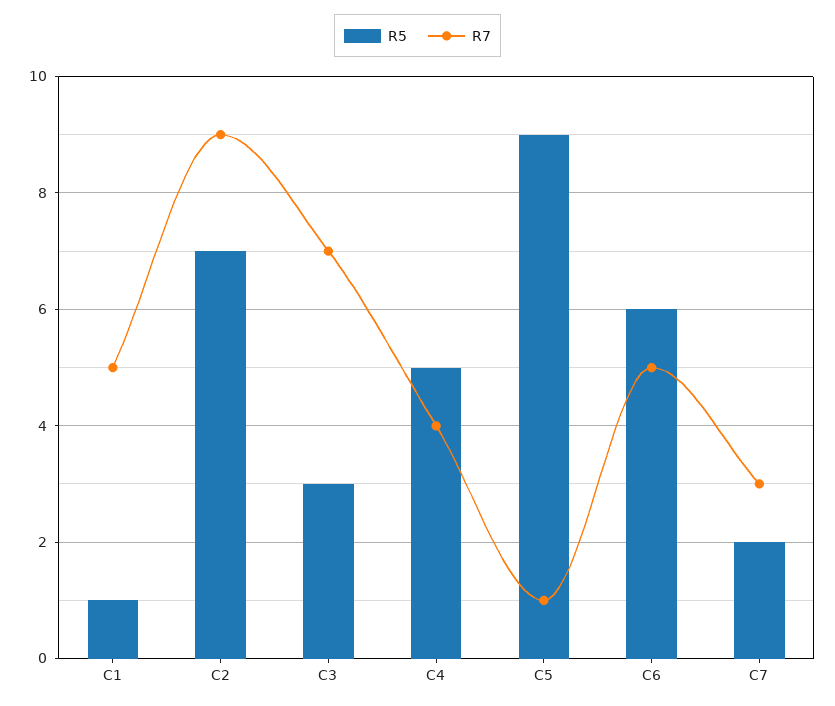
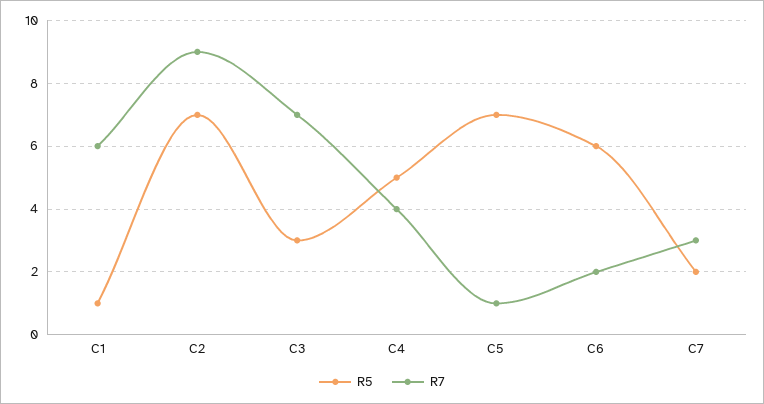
  {
    "R5": {
      "C1": 1,
      "C2": 7,
      "C3": 3,
      "C4": 5,
-     "C5": 9,
+     "C5": 7,
      "C6": 6,
      "C7": 2
    },
    "R7": {
-     "C1": 5,
+     "C1": 6,
      "C2": 9,
      "C3": 7,
      "C4": 4,
      "C5": 1,
-     "C6": 5,
+     "C6": 2,
      "C7": 3
    }
  }

